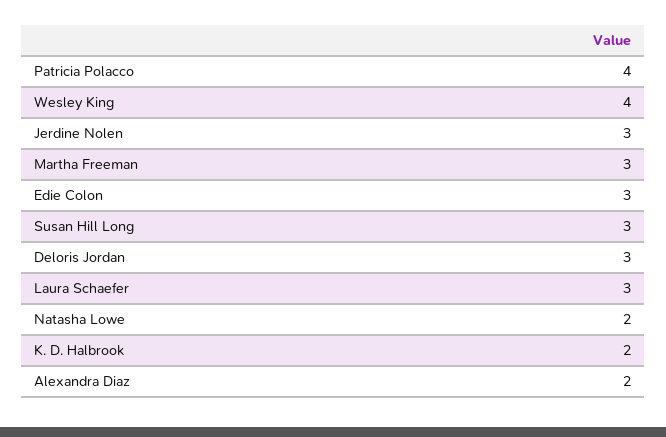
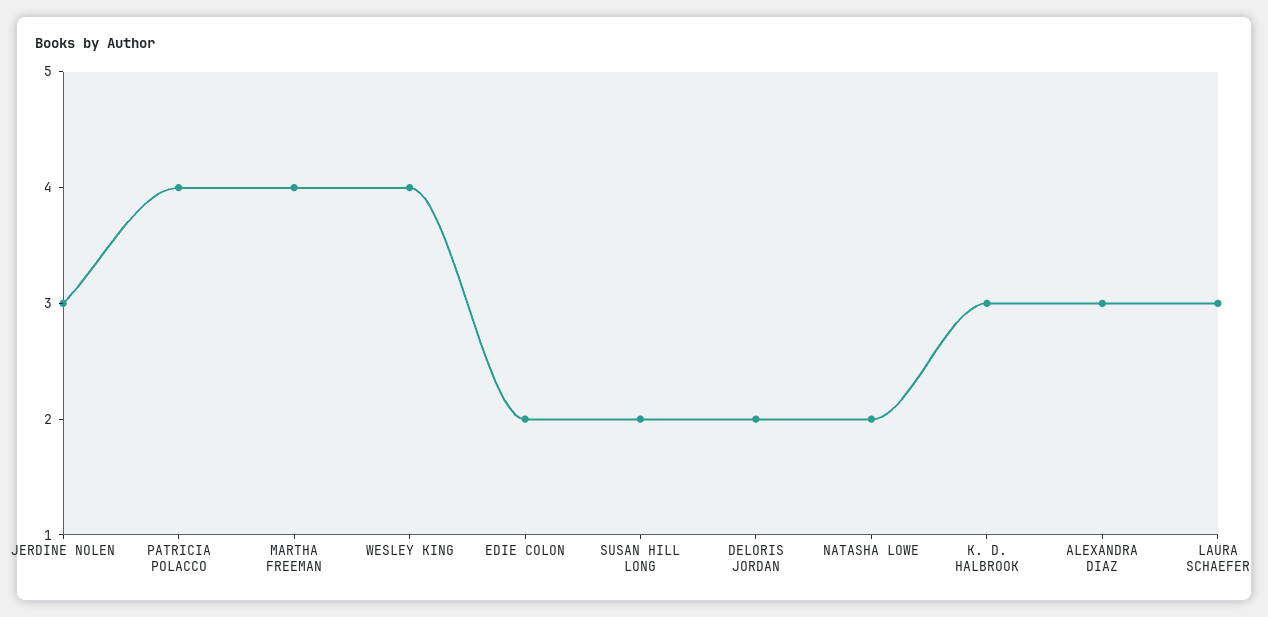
  {
    "Patricia Polacco": 4,
    "Wesley King": 4,
    "Jerdine Nolen": 3,
-   "Martha Freeman": 3,
+   "Martha Freeman": 4,
-   "Edie Colon": 3,
+   "Edie Colon": 2,
-   "Susan Hill Long": 3,
+   "Susan Hill Long": 2,
-   "Deloris Jordan": 3,
+   "Deloris Jordan": 2,
    "Laura Schaefer": 3,
    "Natasha Lowe": 2,
-   "K. D. Halbrook": 2,
+   "K. D. Halbrook": 3,
-   "Alexandra Diaz": 2
+   "Alexandra Diaz": 3
  }

